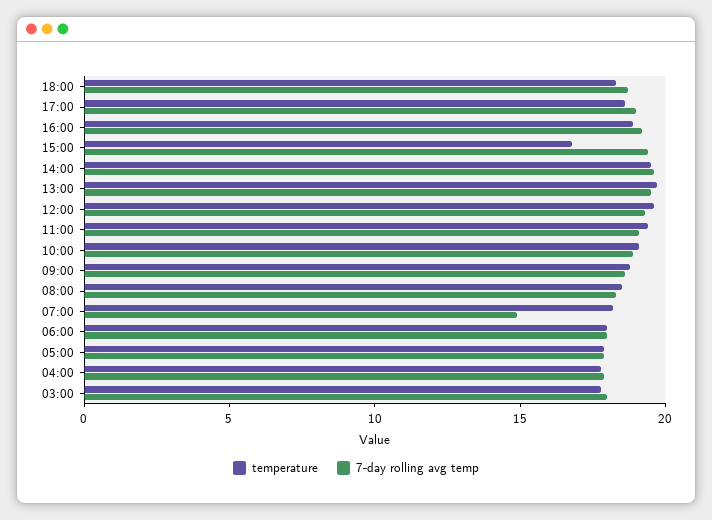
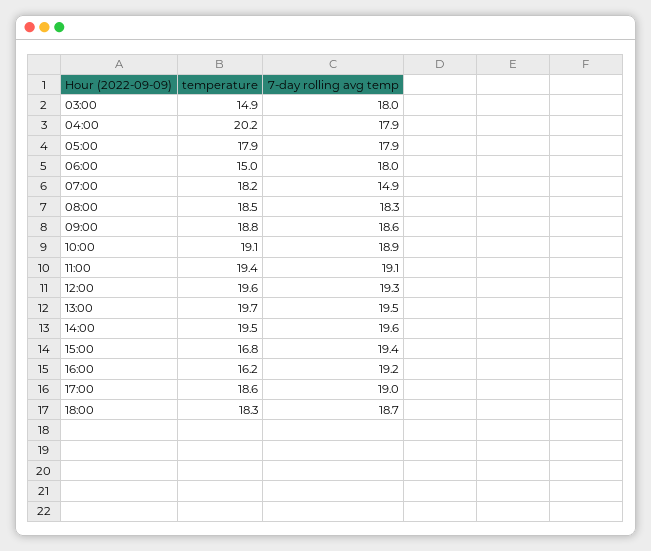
  {
    "temperature": {
      "18:00": 18.3,
      "17:00": 18.6,
-     "16:00": 19,
+     "16:00": 16.2,
      "15:00": 16.8,
      "14:00": 19.5,
      "13:00": 19.7,
      "12:00": 19.6,
      "11:00": 19.4,
      "10:00": 19.1,
      "09:00": 18.8,
      "08:00": 18.5,
      "07:00": 18.2,
-     "06:00": 18,
+     "06:00": 15,
      "05:00": 17.9,
-     "04:00": 18,
+     "04:00": 20.2,
-     "03:00": 18
+     "03:00": 14.9
    },
    "7-day rolling avg temp": {
      "18:00": 18.7,
      "17:00": 19,
      "16:00": 19.2,
      "15:00": 19.4,
      "14:00": 19.6,
      "13:00": 19.5,
      "12:00": 19.3,
      "11:00": 19.1,
      "10:00": 18.9,
      "09:00": 18.6,
      "08:00": 18.3,
      "07:00": 14.9,
      "06:00": 18,
      "05:00": 17.9,
      "04:00": 17.9,
      "03:00": 18
    }
  }

